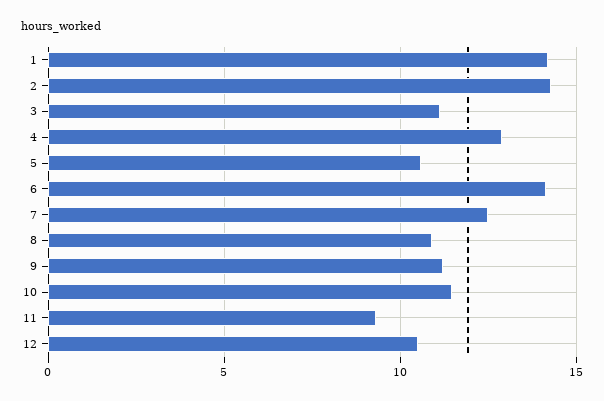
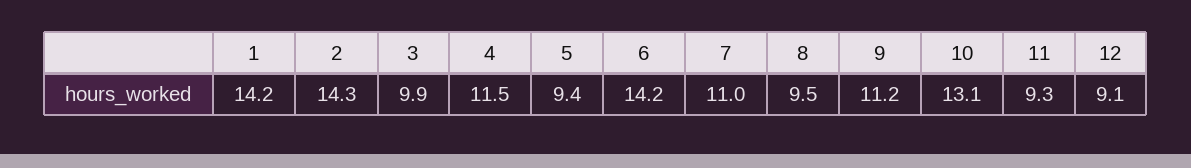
  {
    "1": 14.2,
    "2": 14.3,
-   "3": 11,
+   "3": 9.9,
-   "4": 13,
+   "4": 11.5,
-   "5": 10.5,
+   "5": 9.4,
    "6": 14.2,
-   "7": 12.5,
+   "7": 11,
-   "8": 11,
+   "8": 9.5,
    "9": 11.2,
-   "10": 11.5,
+   "10": 13.1,
    "11": 9.3,
-   "12": 10.5
+   "12": 9.1
  }

